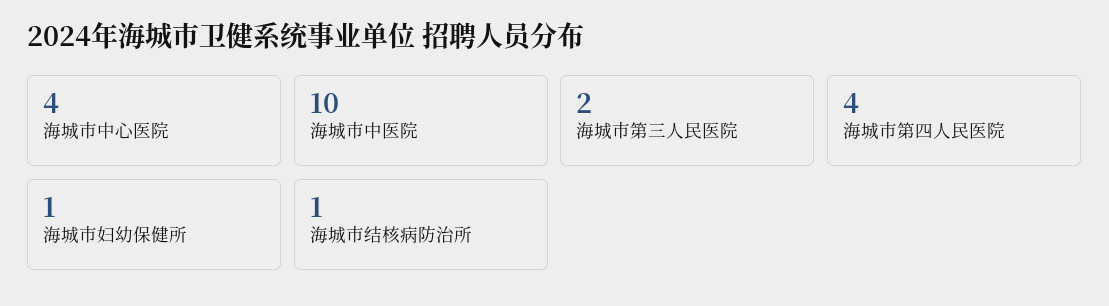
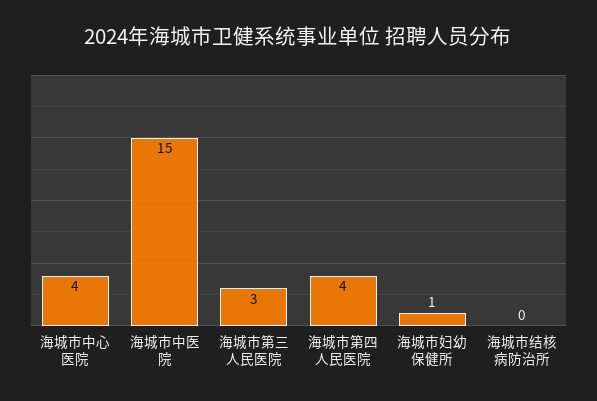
  {
    "海城市中心医院": 4,
-   "海城市中医院": 10,
+   "海城市中医院": 15,
-   "海城市第三人民医院": 2,
+   "海城市第三人民医院": 3,
    "海城市第四人民医院": 4,
    "海城市妇幼保健所": 1,
-   "海城市结核病防治所": 1
+   "海城市结核病防治所": 0
  }

